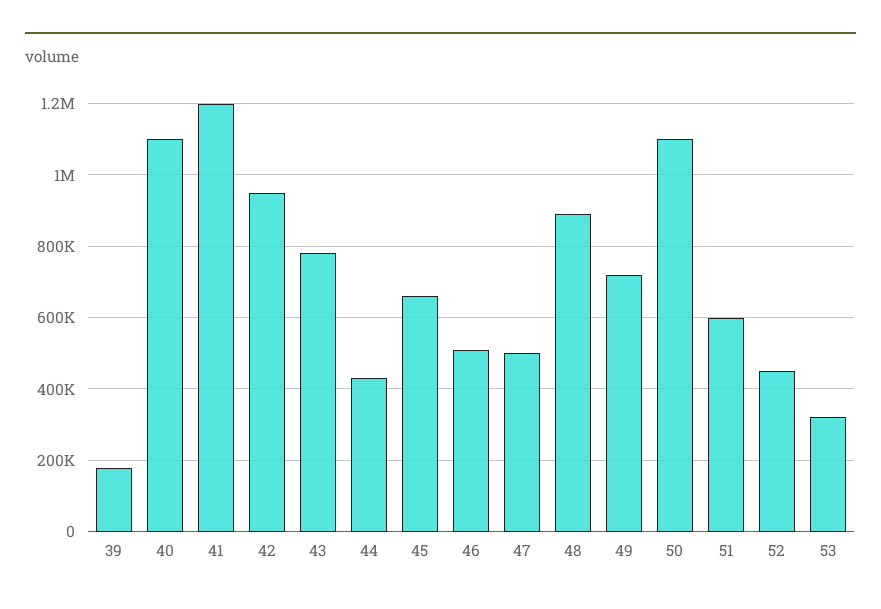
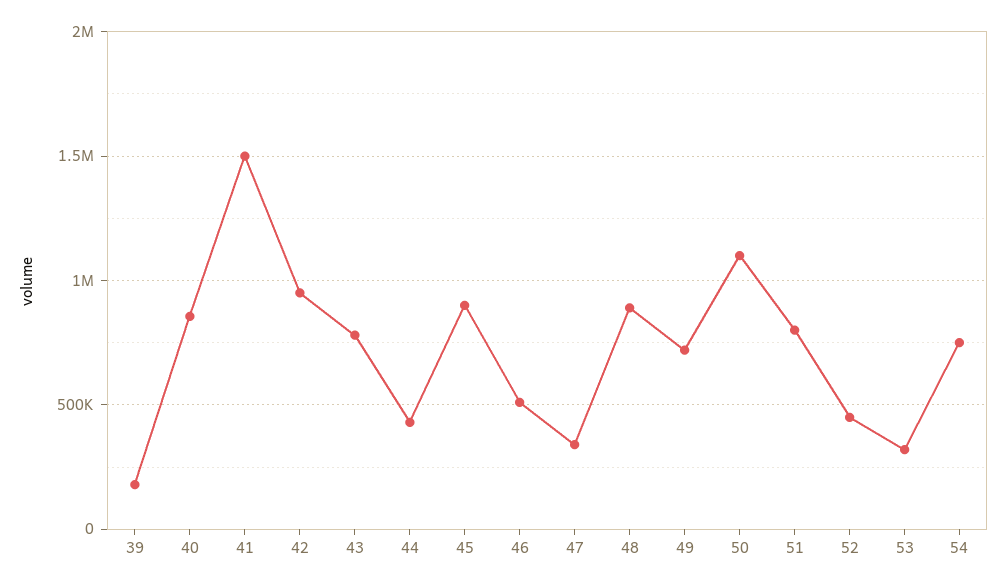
  {
    "39": 180000,
-   "40": 1100000,
+   "40": 850000,
-   "41": 1200000,
+   "41": 1500000,
    "42": 960000,
    "43": 780000,
    "44": 440000,
-   "45": 660000,
+   "45": 900000,
    "46": 520000,
-   "47": 500000,
+   "47": 350000,
    "48": 900000,
    "49": 720000,
    "50": 1100000,
-   "51": 600000,
+   "51": 800000,
    "52": 460000,
-   "53": 320000
+   "53": 320000,
+   "54": 750000
  }

